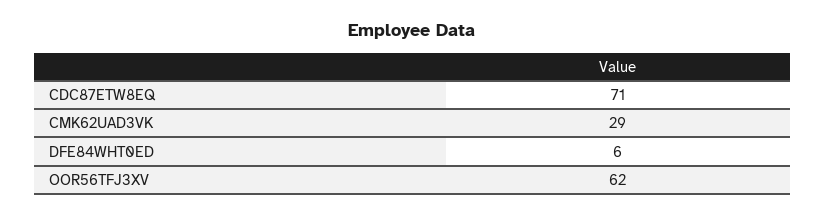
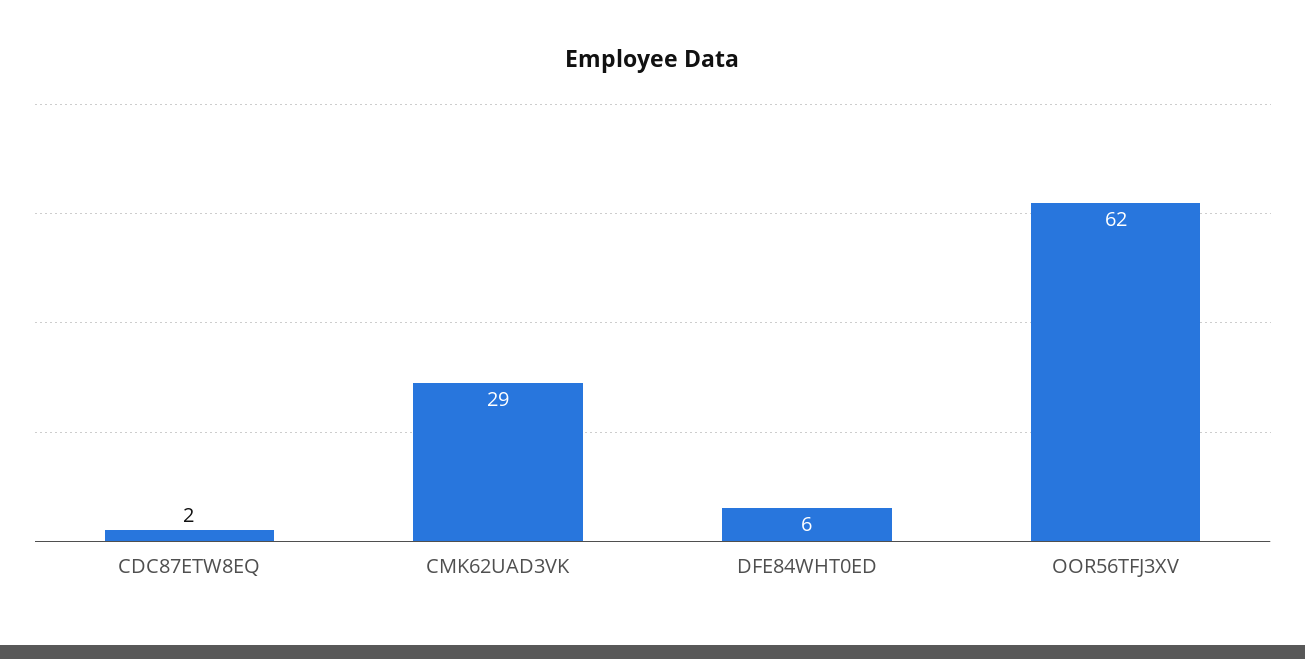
  {
-   "CDC87ETW8EQ": 71,
+   "CDC87ETW8EQ": 2,
    "CMK62UAD3VK": 29,
    "DFE84WHT0ED": 6,
    "OOR56TFJ3XV": 62
  }

